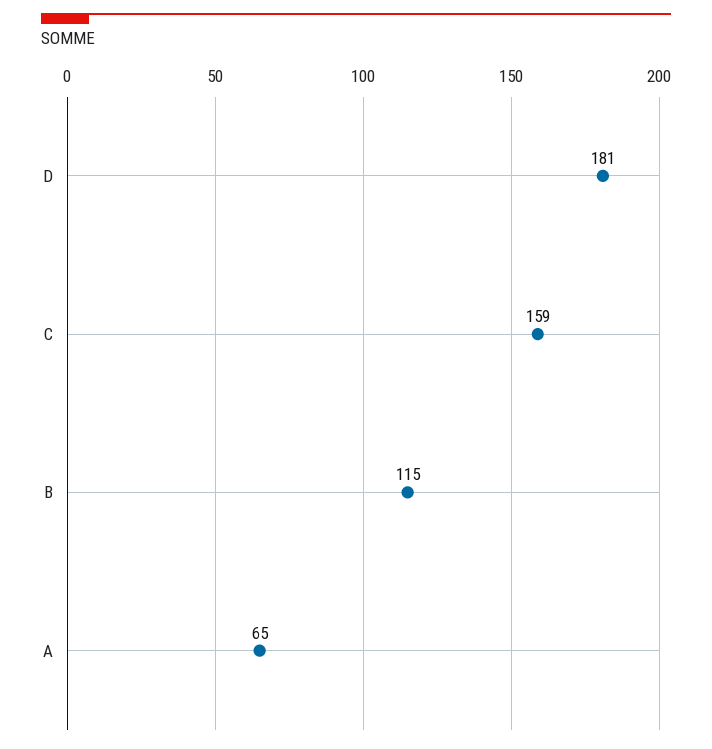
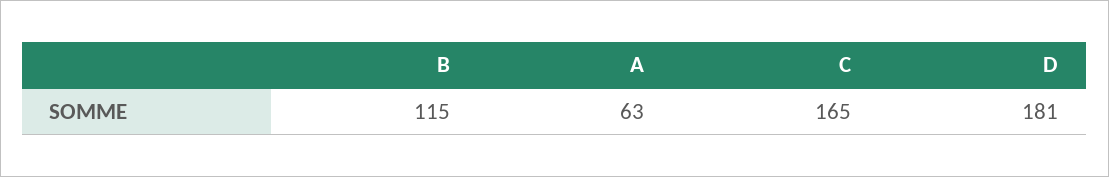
  {
    "D": 181,
-   "C": 159,
+   "C": 165,
    "B": 115,
-   "A": 65
+   "A": 63
  }

